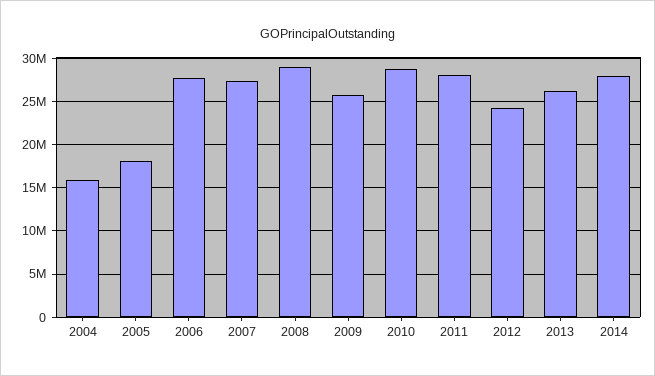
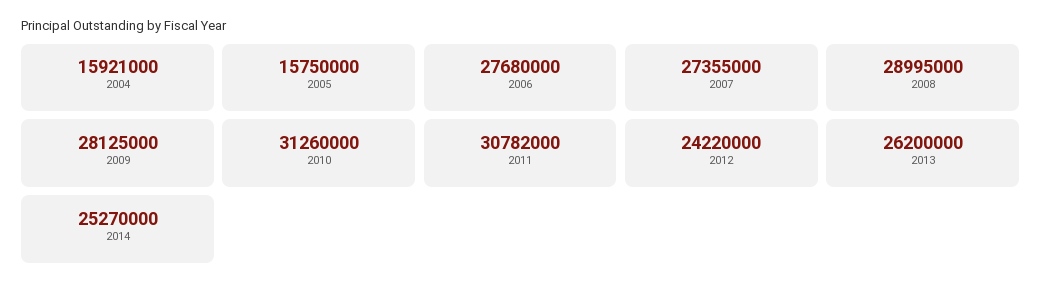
  {
    "2004": 15921000,
-   "2005": 18000000,
+   "2005": 15750000,
    "2006": 27680000,
    "2007": 27355000,
    "2008": 28995000,
-   "2009": 26000000,
+   "2009": 28125000,
-   "2010": 29000000,
+   "2010": 31260000,
-   "2011": 28000000,
+   "2011": 30782000,
    "2012": 24220000,
    "2013": 26200000,
-   "2014": 28000000
+   "2014": 25270000
  }

